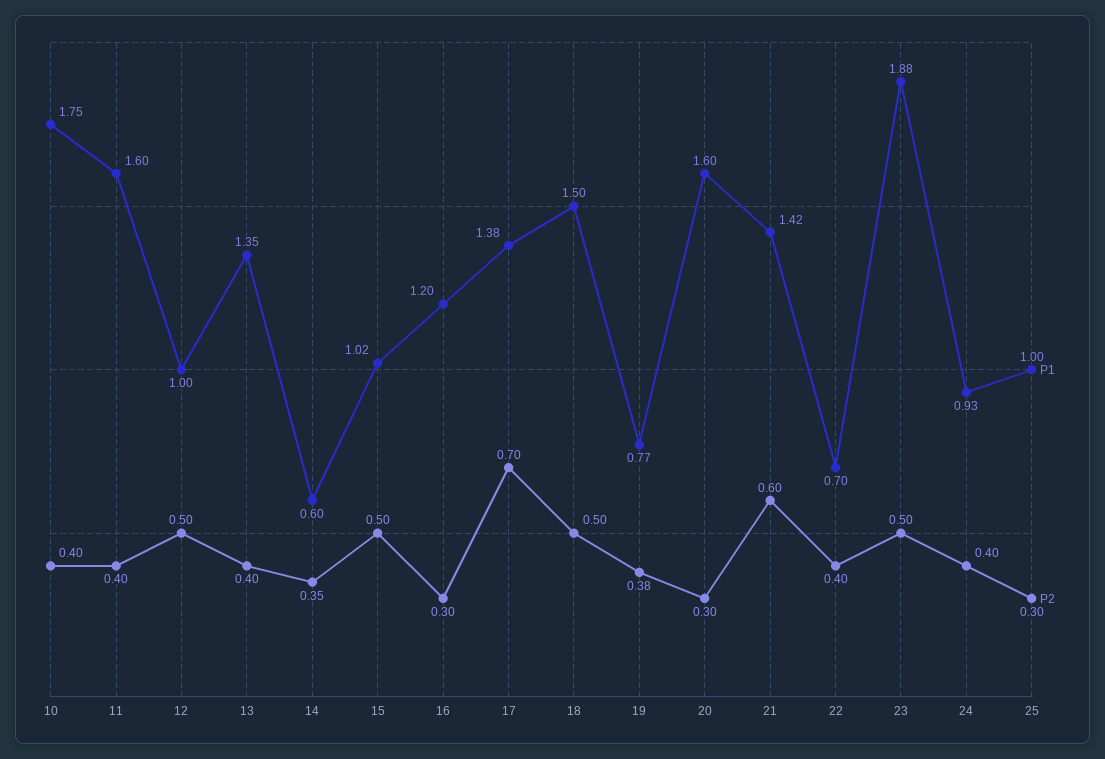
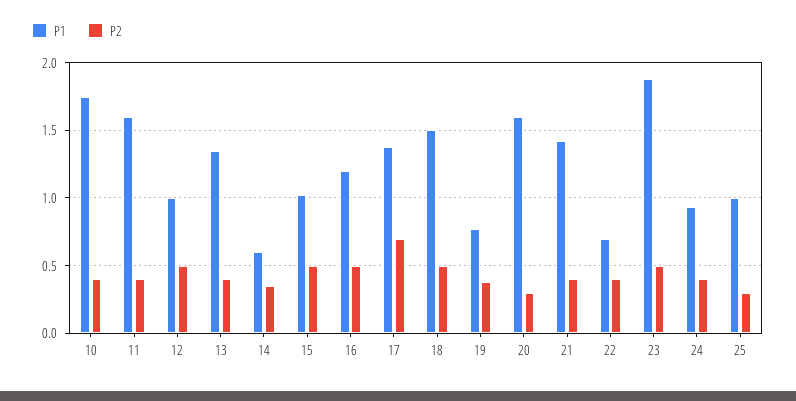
  {
    "P1": {
      "10": 1.75,
      "11": 1.6,
      "12": 1,
      "13": 1.35,
      "14": 0.6,
      "15": 1.02,
      "16": 1.2,
      "17": 1.38,
      "18": 1.5,
      "19": 0.77,
      "20": 1.6,
      "21": 1.42,
      "22": 0.7,
      "23": 1.88,
      "24": 0.93,
      "25": 1
    },
    "P2": {
      "10": 0.4,
      "11": 0.4,
      "12": 0.5,
      "13": 0.4,
      "14": 0.35,
      "15": 0.5,
-     "16": 0.3,
+     "16": 0.5,
      "17": 0.7,
      "18": 0.5,
      "19": 0.38,
      "20": 0.3,
-     "21": 0.6,
+     "21": 0.4,
      "22": 0.4,
      "23": 0.5,
      "24": 0.4,
      "25": 0.3
    }
  }

